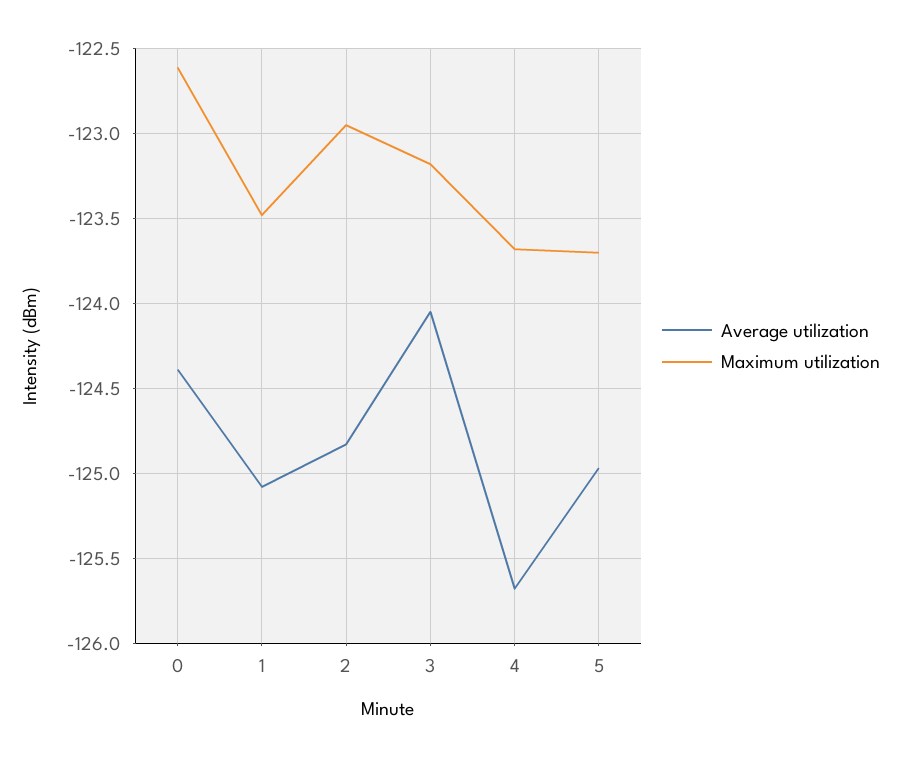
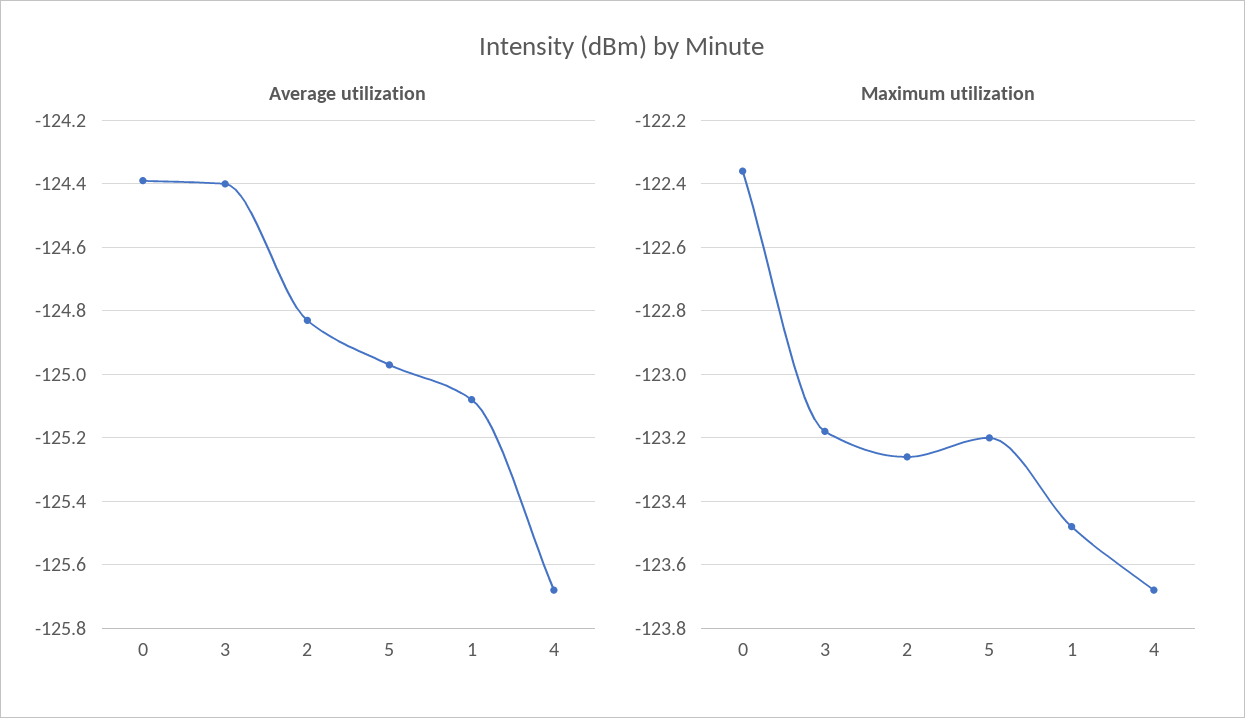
  {
    "Average utilization": {
      "0": -124.4,
      "1": -125.1,
      "2": -124.85,
-     "3": -124.05,
+     "3": -124.4,
      "4": -125.7,
      "5": -124.95
    },
    "Maximum utilization": {
-     "0": -122.6,
+     "0": -122.35,
      "1": -123.5,
-     "2": -122.95,
+     "2": -123.25,
      "3": -123.2,
      "4": -123.7,
-     "5": -123.7
+     "5": -123.2
    }
  }

